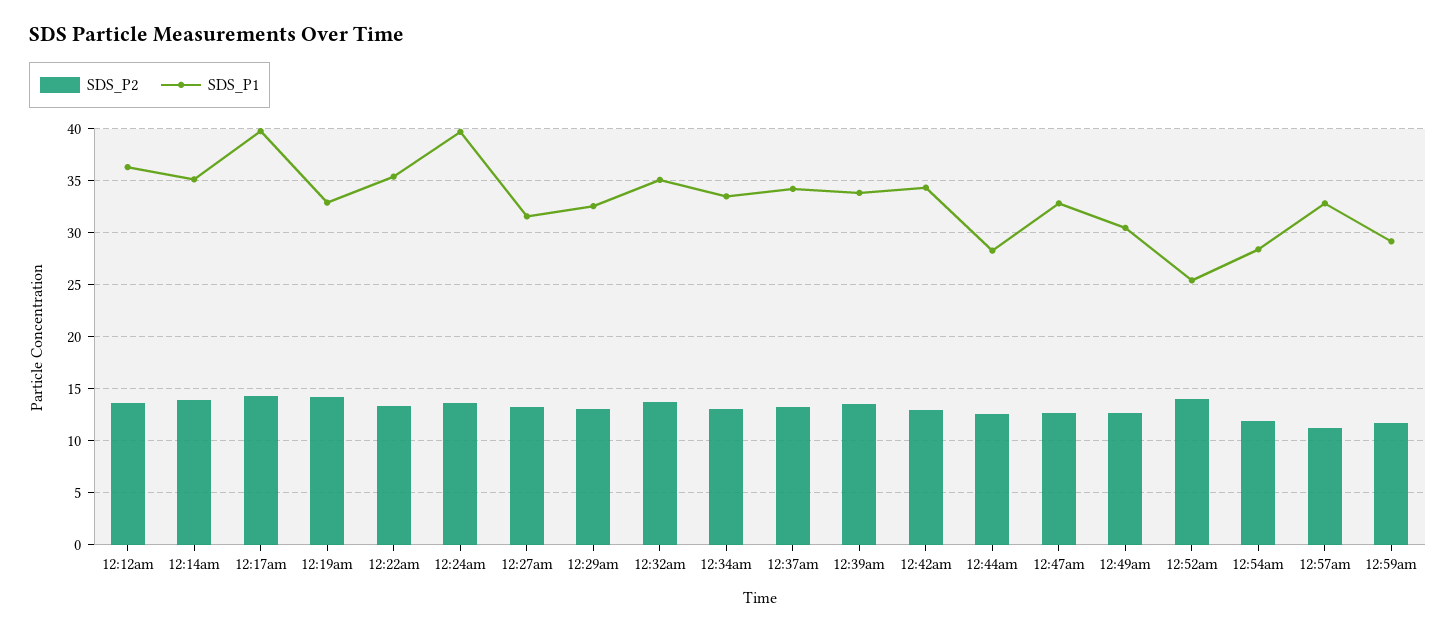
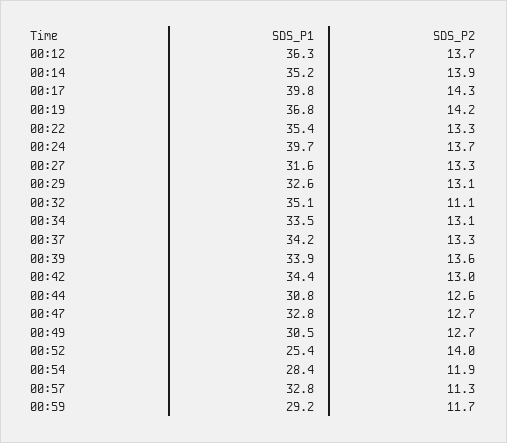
  {
    "SDS_P2": {
      "12:12am": 13.7,
      "12:14am": 13.9,
      "12:17am": 14.3,
      "12:19am": 14.2,
      "12:22am": 13.3,
      "12:24am": 13.7,
      "12:27am": 13.3,
      "12:29am": 13.1,
-     "12:32am": 14,
+     "12:32am": 11.1,
      "12:34am": 13.1,
      "12:37am": 13.3,
      "12:39am": 13.6,
      "12:42am": 13,
      "12:44am": 12.6,
      "12:47am": 12.7,
      "12:49am": 12.7,
      "12:52am": 14,
      "12:54am": 11.9,
      "12:57am": 11.3,
      "12:59am": 11.7
    },
    "SDS_P1": {
      "12:12am": 36.3,
      "12:14am": 35.2,
      "12:17am": 39.8,
-     "12:19am": 33,
+     "12:19am": 36.8,
      "12:22am": 35.4,
      "12:24am": 39.7,
      "12:27am": 31.6,
      "12:29am": 32.6,
      "12:32am": 35.1,
      "12:34am": 33.5,
      "12:37am": 34.2,
      "12:39am": 33.9,
      "12:42am": 34.4,
-     "12:44am": 28,
+     "12:44am": 30.8,
      "12:47am": 32.8,
      "12:49am": 30.5,
      "12:52am": 25.4,
      "12:54am": 28.4,
      "12:57am": 32.8,
      "12:59am": 29.2
    }
  }

